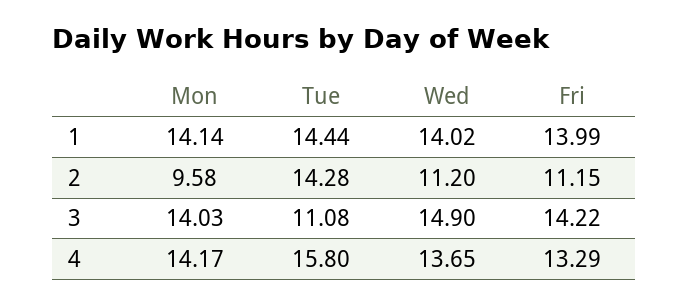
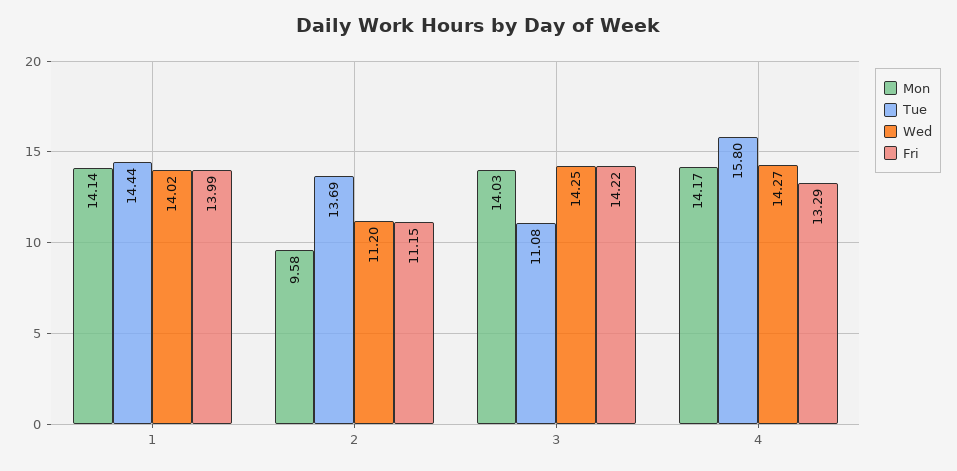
  {
    "Mon": {
      "1": 14.14,
      "2": 9.58,
      "3": 14.03,
      "4": 14.17
    },
    "Tue": {
      "1": 14.44,
-     "2": 14.28,
+     "2": 13.69,
      "3": 11.08,
      "4": 15.8
    },
    "Wed": {
      "1": 14.02,
      "2": 11.2,
-     "3": 14.9,
+     "3": 14.25,
-     "4": 13.65
+     "4": 14.27
    },
    "Fri": {
      "1": 13.99,
      "2": 11.15,
      "3": 14.22,
      "4": 13.29
    }
  }

